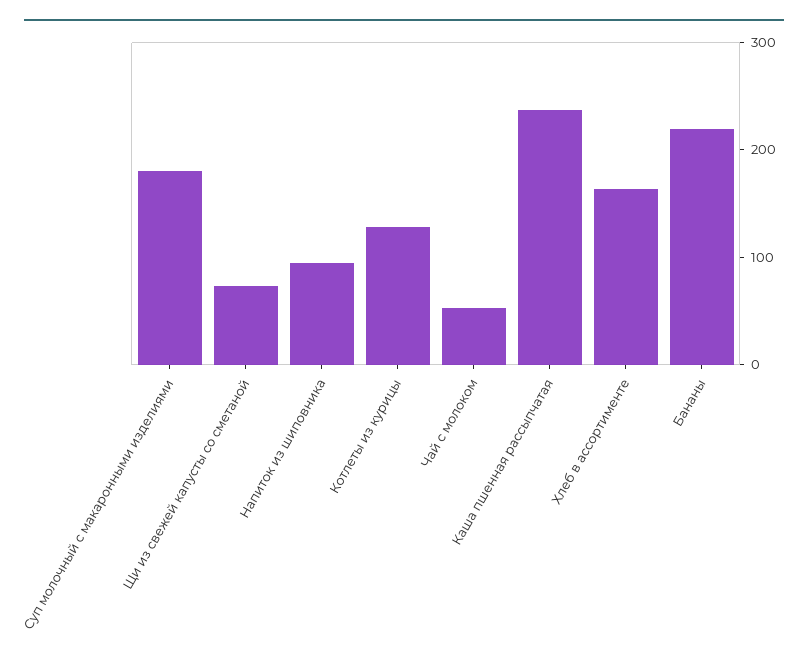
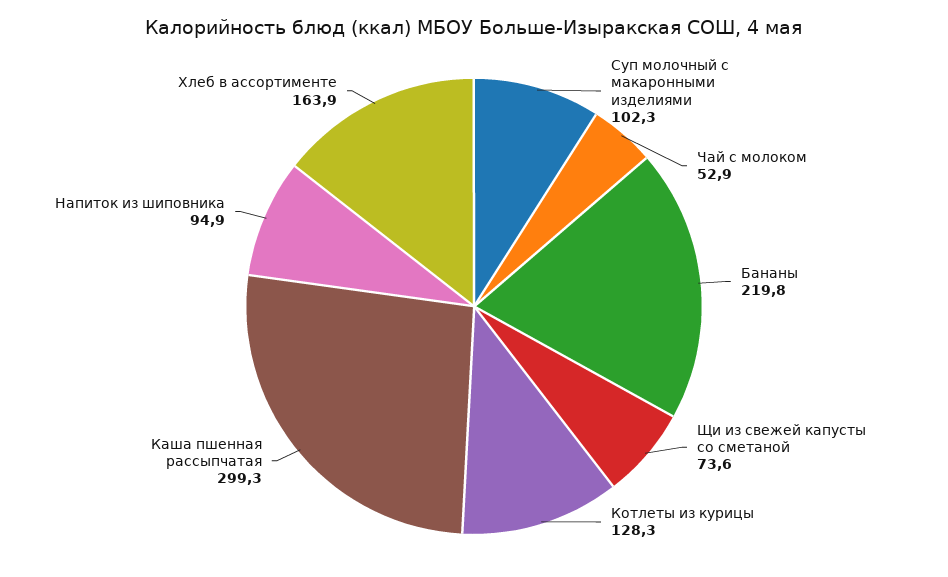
  {
-   "Суп молочный с макаронными изделиями": 180,
+   "Суп молочный с макаронными изделиями": 102.3,
    "Щи из свежей капусты со сметаной": 73.6,
    "Напиток из шиповника": 94.9,
    "Котлеты из курицы": 128.3,
    "Чай с молоком": 52.9,
-   "Каша пшенная рассыпчатая": 240,
+   "Каша пшенная рассыпчатая": 299.3,
    "Хлеб в ассортименте": 163.9,
    "Бананы": 219.8
  }

